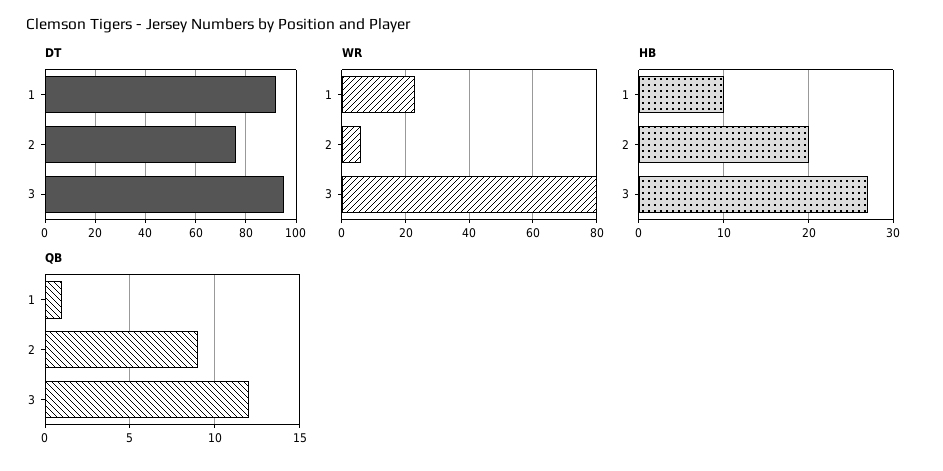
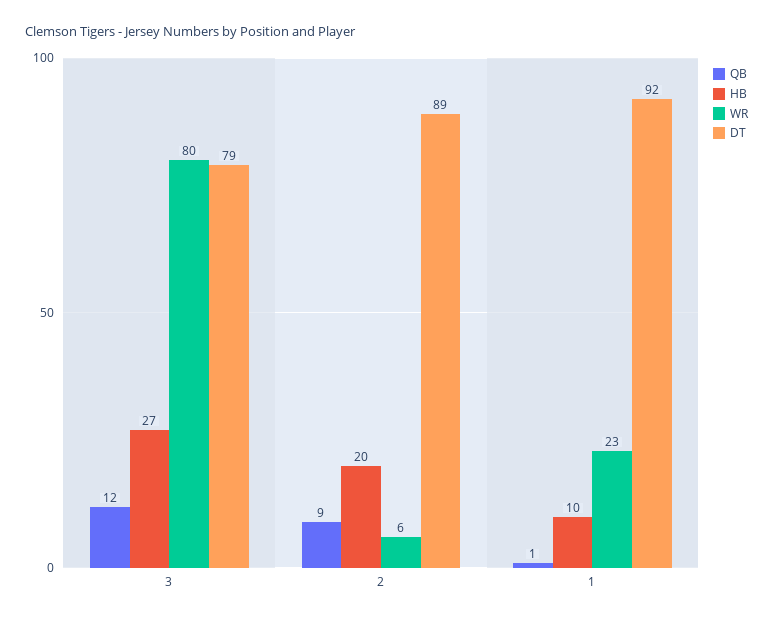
  {
    "DT": {
      "1": 92,
-     "2": 75,
+     "2": 89,
-     "3": 95
+     "3": 79
    },
    "WR": {
      "1": 23,
      "2": 6,
      "3": 80
    },
    "HB": {
      "1": 10,
      "2": 20,
      "3": 27
    },
    "QB": {
      "1": 1,
      "2": 9,
      "3": 12
    }
  }

